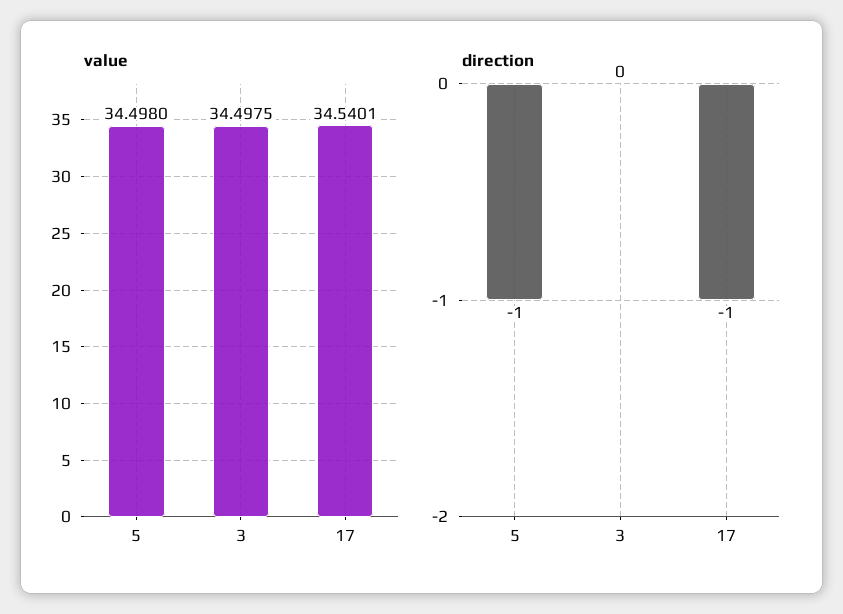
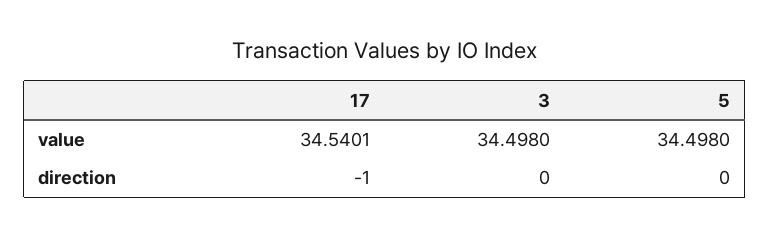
  {
    "value": {
      "5": 34.498,
-     "3": 34.4975,
+     "3": 34.498,
      "17": 34.5401
    },
    "direction": {
-     "5": -1,
+     "5": 0,
      "3": 0,
      "17": -1
    }
  }

